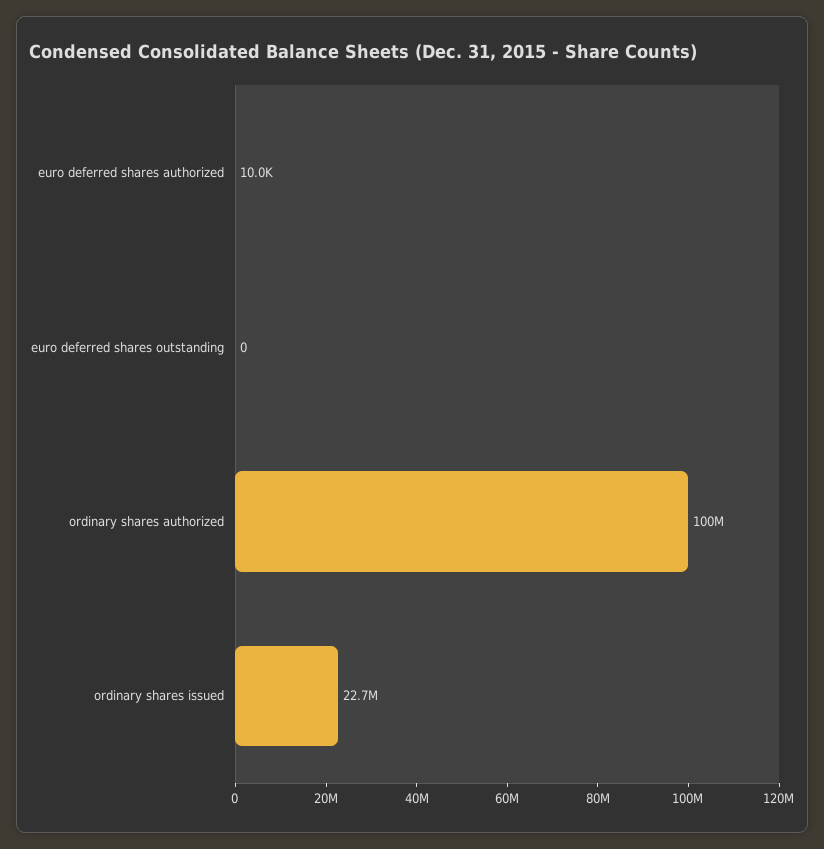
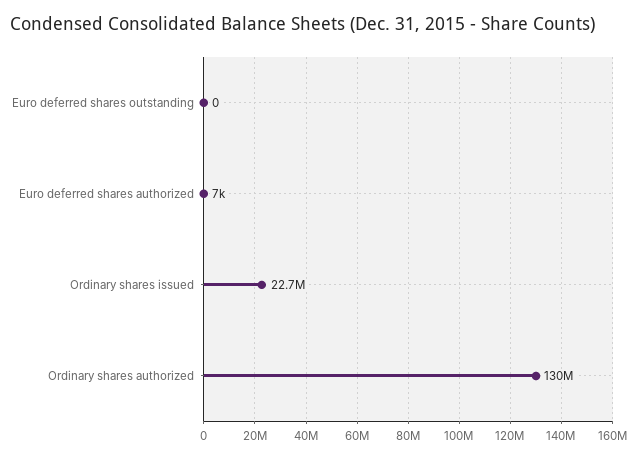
  {
-   "euro deferred shares authorized": 10000,
+   "euro deferred shares authorized": 7000,
    "euro deferred shares outstanding": 0,
-   "ordinary shares authorized": 100000000,
+   "ordinary shares authorized": 130000000,
    "ordinary shares issued": 22700000
  }

